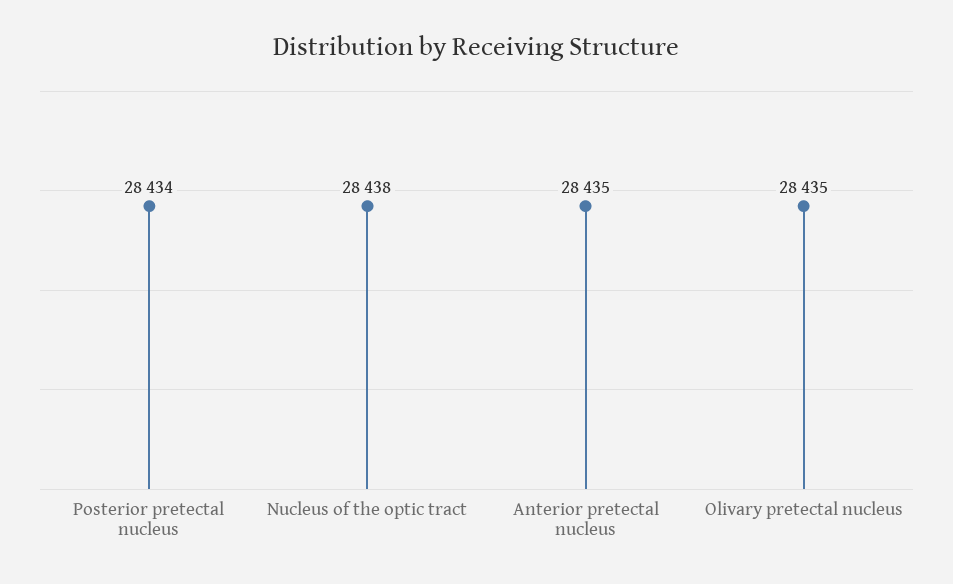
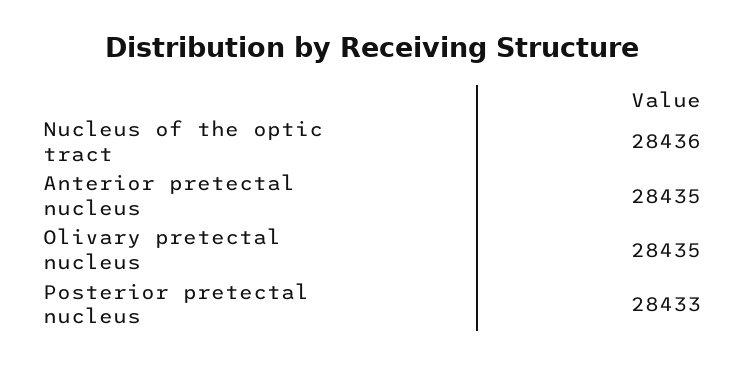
  {
-   "Posterior pretectal nucleus": 28434,
+   "Posterior pretectal nucleus": 28433,
-   "Nucleus of the optic tract": 28438,
+   "Nucleus of the optic tract": 28436,
    "Anterior pretectal nucleus": 28435,
    "Olivary pretectal nucleus": 28435
  }

